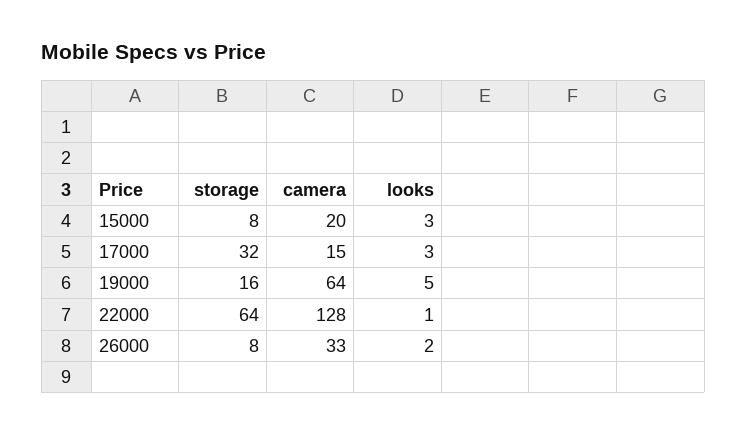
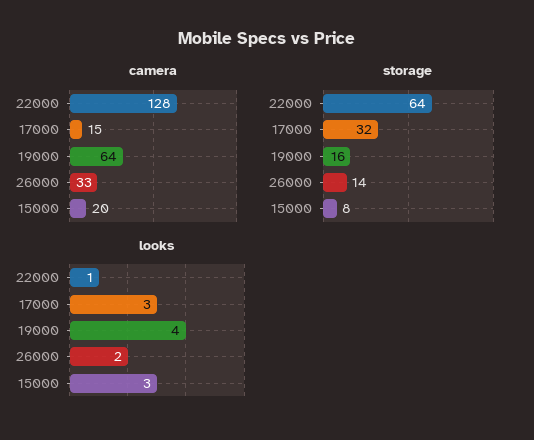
  {
    "storage": {
      "15000": 8,
      "17000": 32,
      "19000": 16,
      "22000": 64,
-     "26000": 8
+     "26000": 14
    },
    "camera": {
      "15000": 20,
      "17000": 15,
      "19000": 64,
      "22000": 128,
      "26000": 33
    },
    "looks": {
      "15000": 3,
      "17000": 3,
-     "19000": 5,
+     "19000": 4,
      "22000": 1,
      "26000": 2
    }
  }

